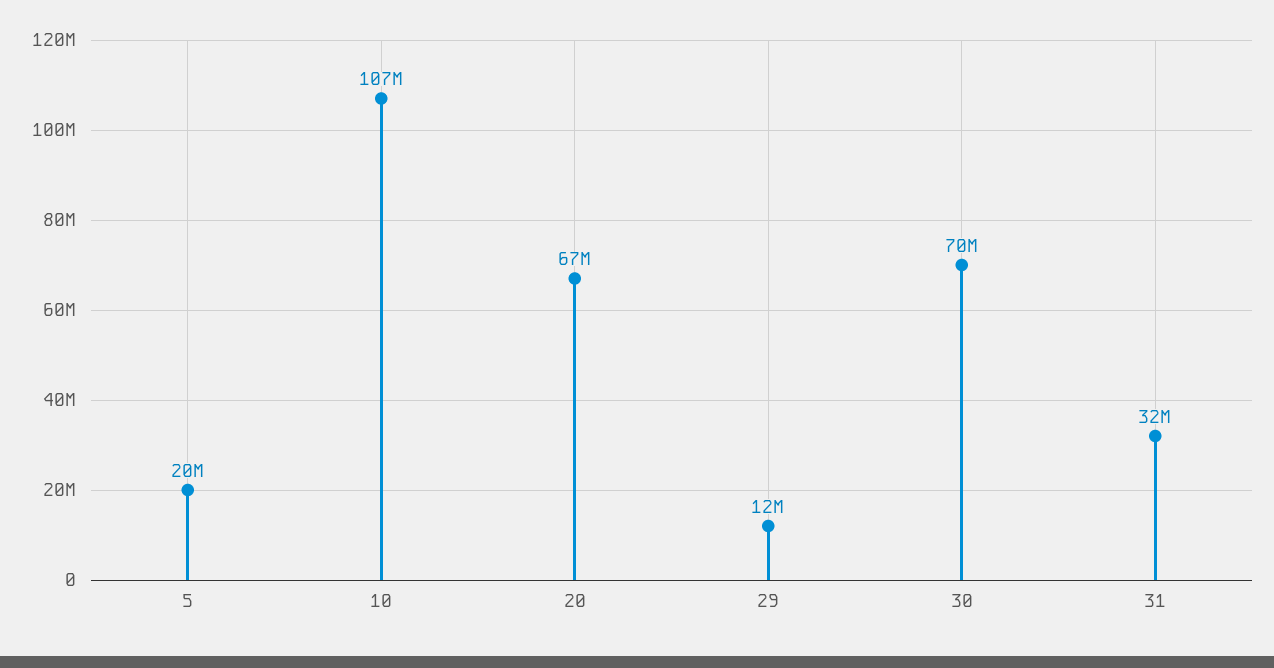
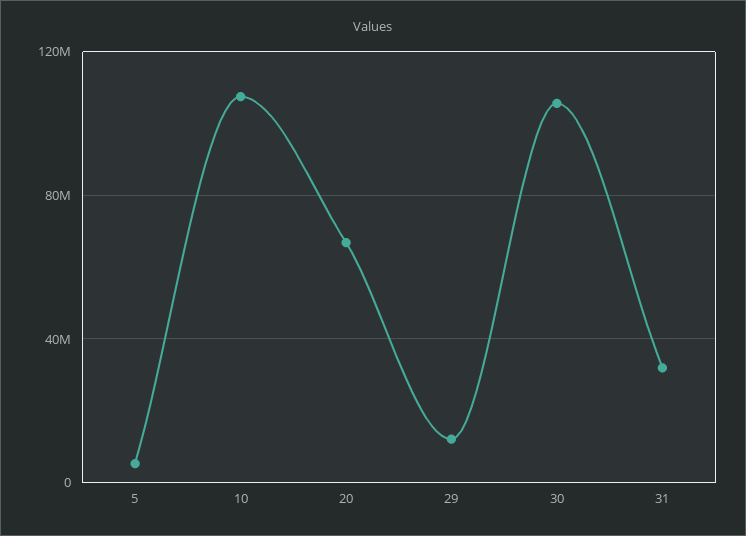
  {
-   "5": 20000000,
+   "5": 5000000,
    "10": 107000000,
    "20": 67000000,
    "29": 12000000,
-   "30": 70000000,
+   "30": 105000000,
    "31": 32000000
  }

